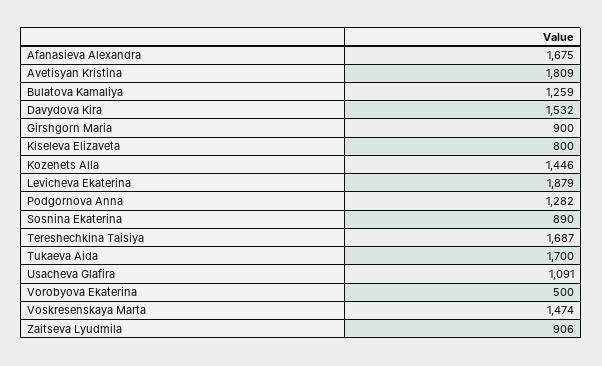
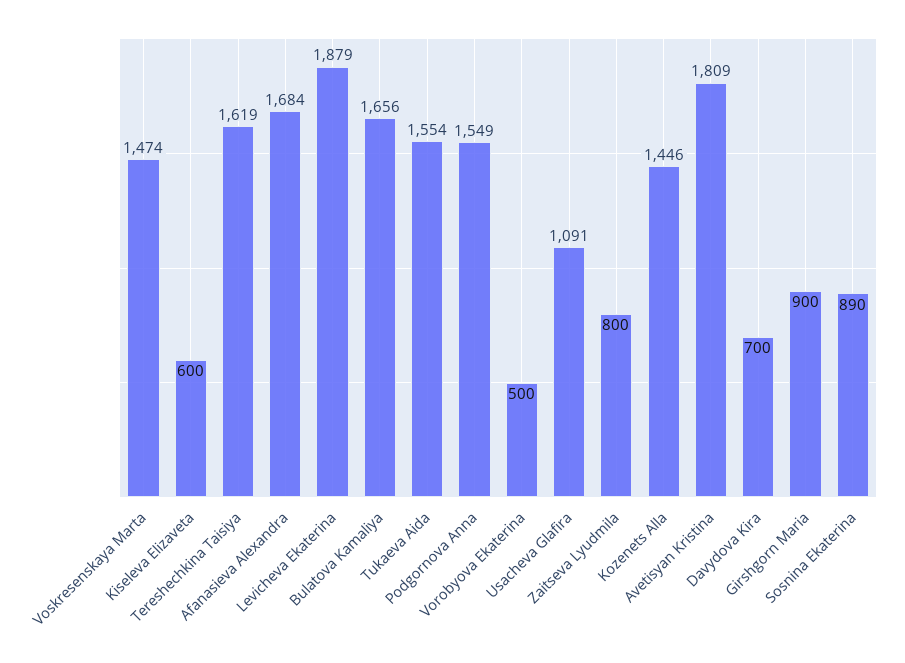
  {
-   "Afanasieva Alexandra": 1675,
+   "Afanasieva Alexandra": 1684,
    "Avetisyan Kristina": 1809,
-   "Bulatova Kamaliya": 1259,
+   "Bulatova Kamaliya": 1656,
-   "Davydova Kira": 1532,
+   "Davydova Kira": 700,
    "Girshgorn Maria": 900,
-   "Kiseleva Elizaveta": 800,
+   "Kiseleva Elizaveta": 600,
    "Kozenets Alla": 1446,
    "Levicheva Ekaterina": 1879,
-   "Podgornova Anna": 1282,
+   "Podgornova Anna": 1549,
    "Sosnina Ekaterina": 890,
-   "Tereshechkina Taisiya": 1687,
+   "Tereshechkina Taisiya": 1619,
-   "Tukaeva Aida": 1700,
+   "Tukaeva Aida": 1554,
    "Usacheva Glafira": 1091,
    "Vorobyova Ekaterina": 500,
    "Voskresenskaya Marta": 1474,
-   "Zaitseva Lyudmila": 906
+   "Zaitseva Lyudmila": 800
  }

